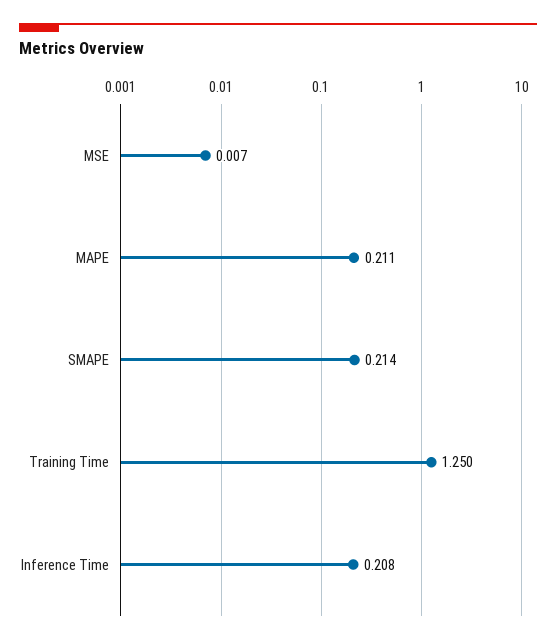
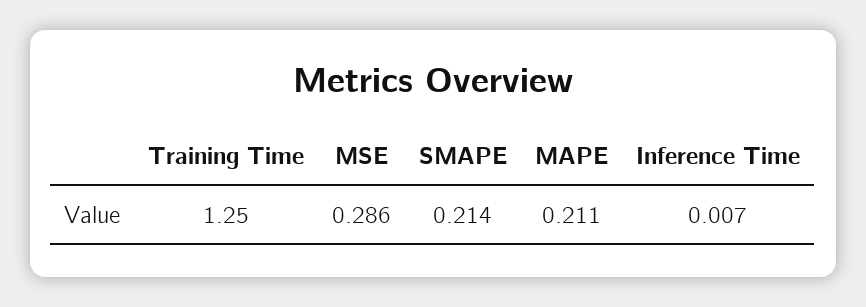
  {
-   "MSE": 0.007,
+   "MSE": 0.286,
    "MAPE": 0.211,
    "SMAPE": 0.214,
    "Training Time": 1.25,
-   "Inference Time": 0.208
+   "Inference Time": 0.007
  }

